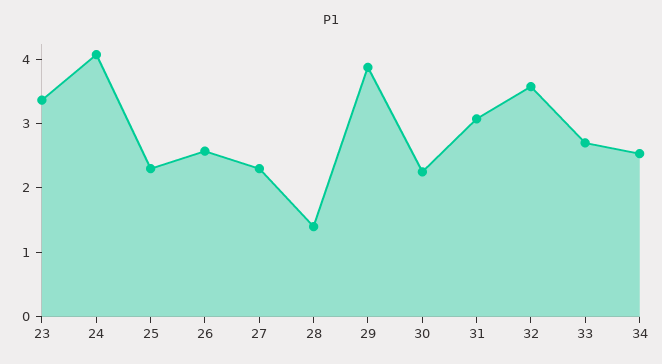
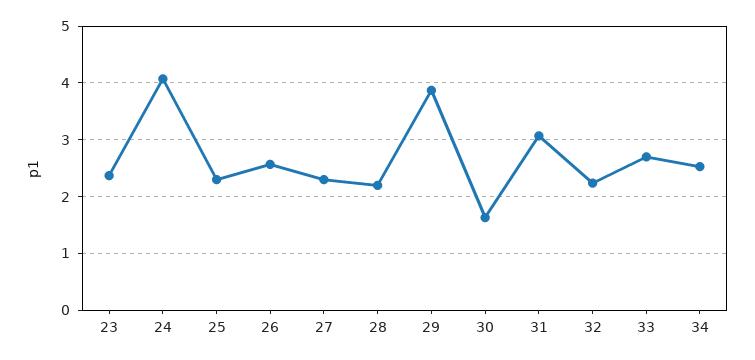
  {
-   "23": 3.4,
+   "23": 2.4,
    "24": 4,
    "25": 2.4,
    "26": 2.6,
    "27": 2.4,
-   "28": 1.4,
+   "28": 2.2,
    "29": 3.8,
-   "30": 2.2,
+   "30": 1.6,
    "31": 3,
-   "32": 3.6,
+   "32": 2.2,
    "33": 2.8,
    "34": 2.6
  }

